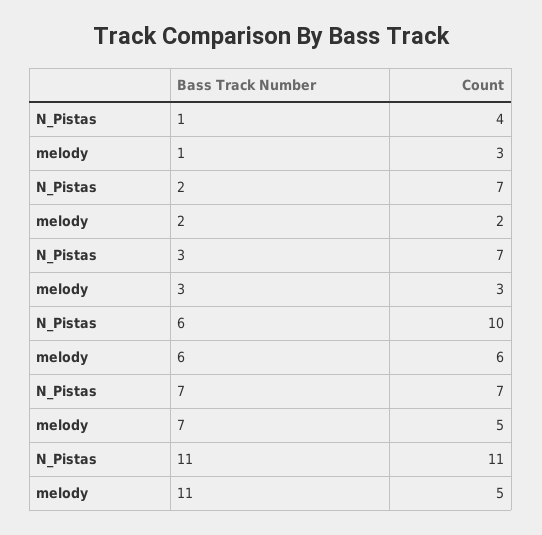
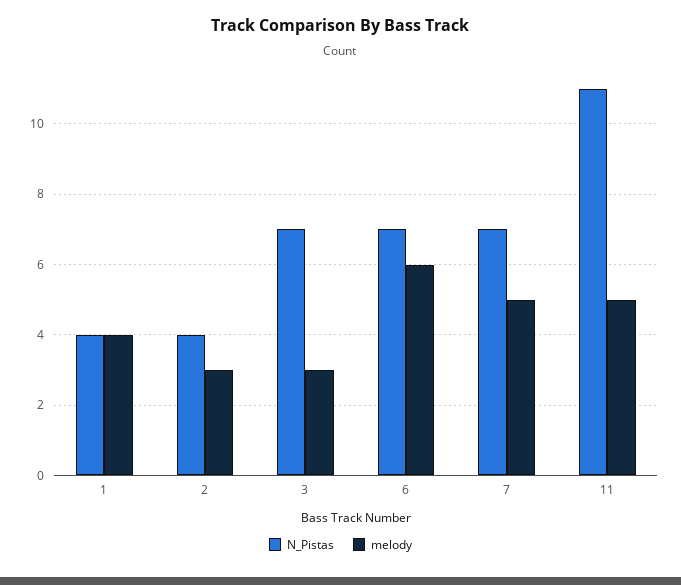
  {
    "N_Pistas": {
      "1": 4,
-     "2": 7,
+     "2": 4,
      "3": 7,
-     "6": 10,
+     "6": 7,
      "7": 7,
      "11": 11
    },
    "melody": {
-     "1": 3,
+     "1": 4,
-     "2": 2,
+     "2": 3,
      "3": 3,
      "6": 6,
      "7": 5,
      "11": 5
    }
  }

